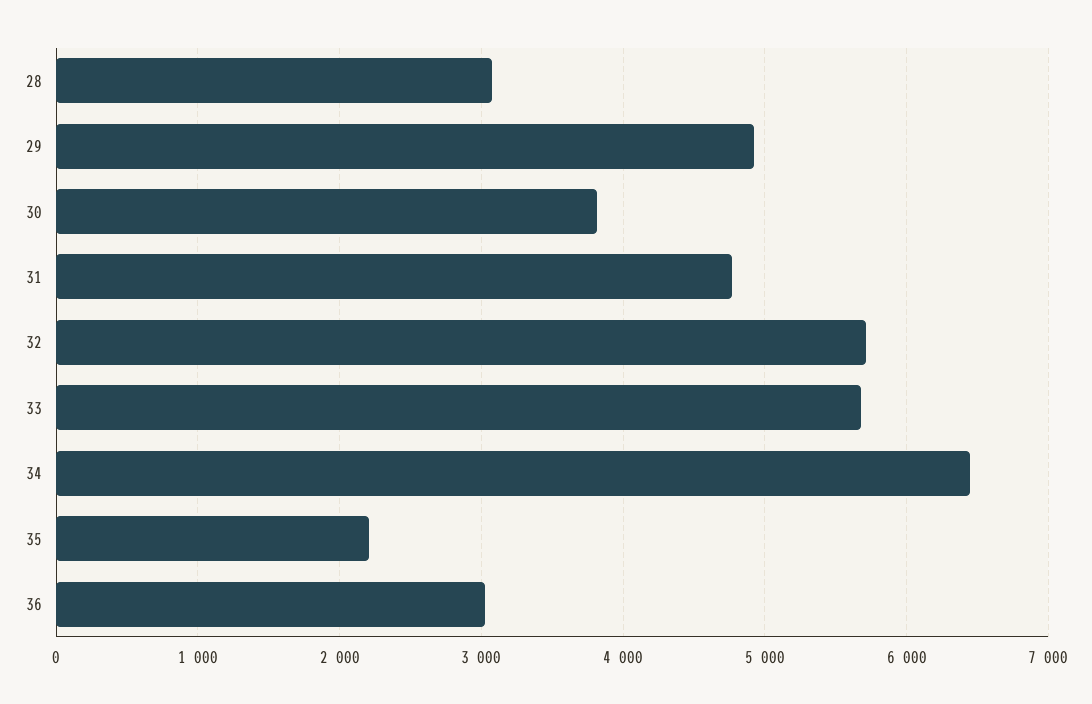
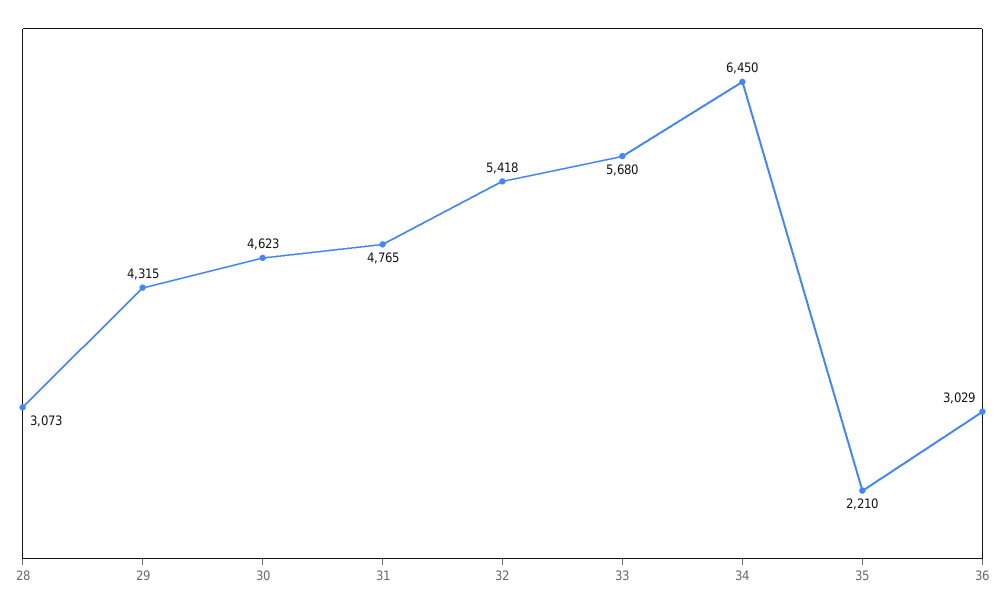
  {
    "28": 3073,
-   "29": 4900,
+   "29": 4315,
-   "30": 3800,
+   "30": 4623,
    "31": 4765,
-   "32": 5700,
+   "32": 5418,
    "33": 5680,
    "34": 6450,
    "35": 2210,
    "36": 3029
  }

